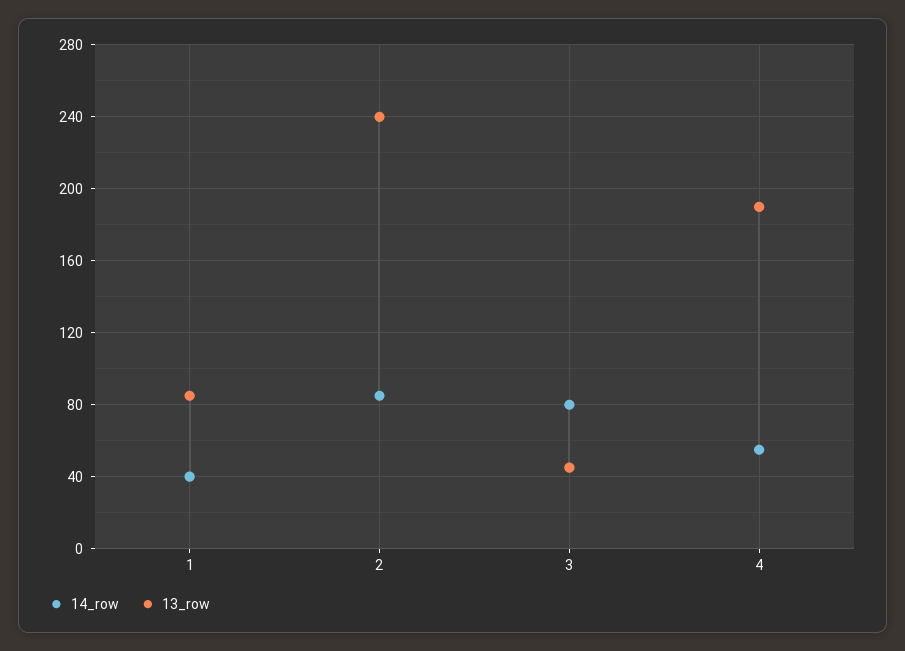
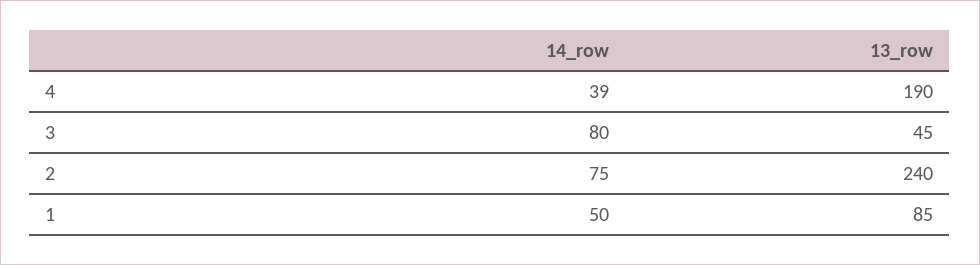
  {
    "14_row": {
-     "1": 40,
+     "1": 50,
-     "2": 85,
+     "2": 75,
      "3": 80,
-     "4": 55
+     "4": 39
    },
    "13_row": {
      "1": 85,
      "2": 240,
      "3": 45,
      "4": 190
    }
  }

